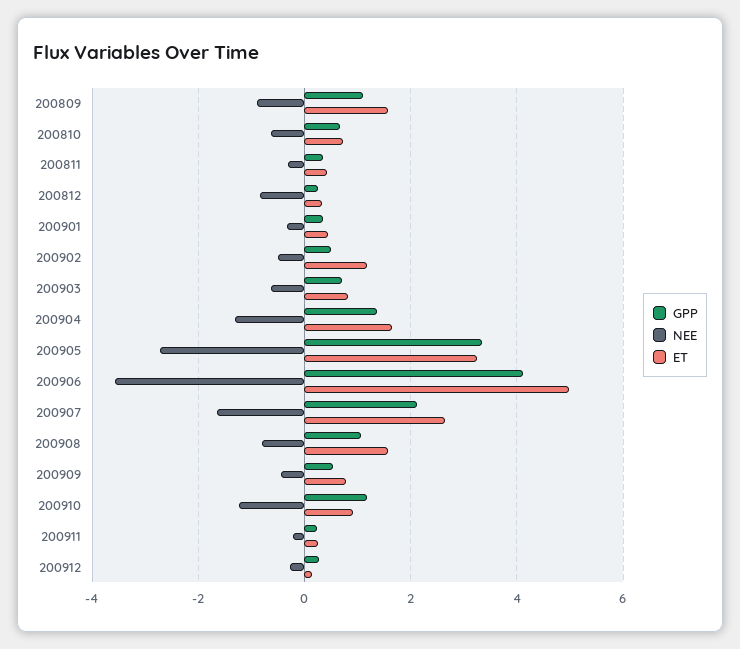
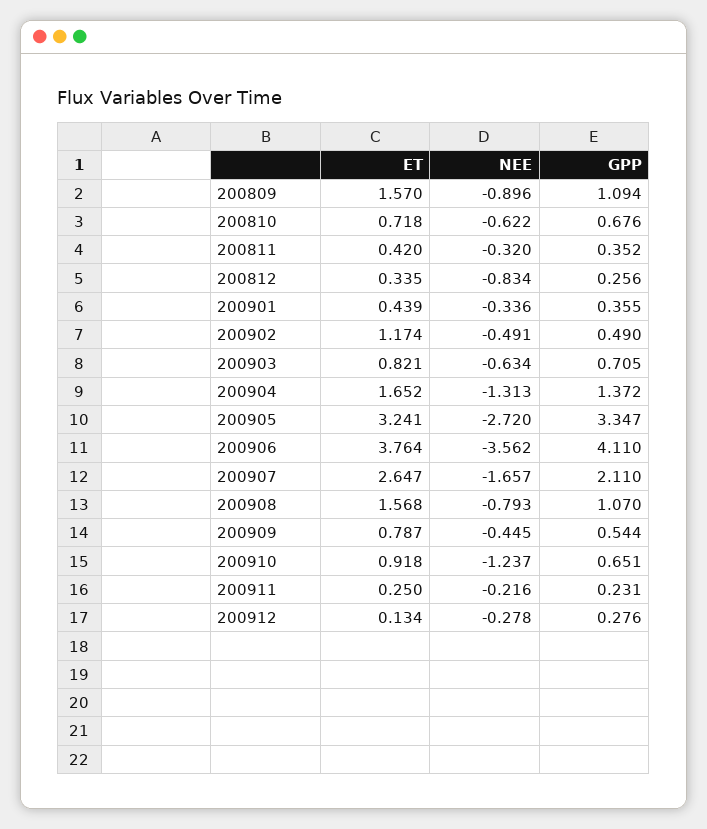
  {
    "GPP": {
      "200809": 1.094,
      "200810": 0.676,
      "200811": 0.352,
      "200812": 0.256,
      "200901": 0.355,
      "200902": 0.49,
      "200903": 0.705,
      "200904": 1.372,
      "200905": 3.347,
      "200906": 4.11,
      "200907": 2.11,
      "200908": 1.07,
      "200909": 0.544,
-     "200910": 1.2,
+     "200910": 0.651,
      "200911": 0.231,
      "200912": 0.276
    },
    "NEE": {
      "200809": -0.896,
      "200810": -0.622,
      "200811": -0.32,
      "200812": -0.834,
      "200901": -0.336,
      "200902": -0.491,
      "200903": -0.634,
      "200904": -1.313,
      "200905": -2.72,
      "200906": -3.562,
      "200907": -1.657,
      "200908": -0.793,
      "200909": -0.445,
      "200910": -1.237,
      "200911": -0.216,
      "200912": -0.278
    },
    "ET": {
      "200809": 1.57,
      "200810": 0.718,
      "200811": 0.42,
      "200812": 0.335,
      "200901": 0.439,
      "200902": 1.174,
      "200903": 0.821,
      "200904": 1.652,
      "200905": 3.241,
-     "200906": 5,
+     "200906": 3.764,
      "200907": 2.647,
      "200908": 1.568,
      "200909": 0.787,
      "200910": 0.918,
      "200911": 0.25,
      "200912": 0.134
    }
  }

